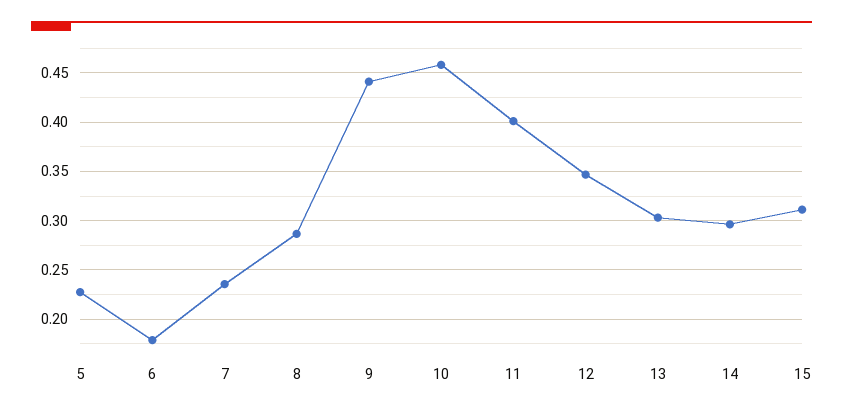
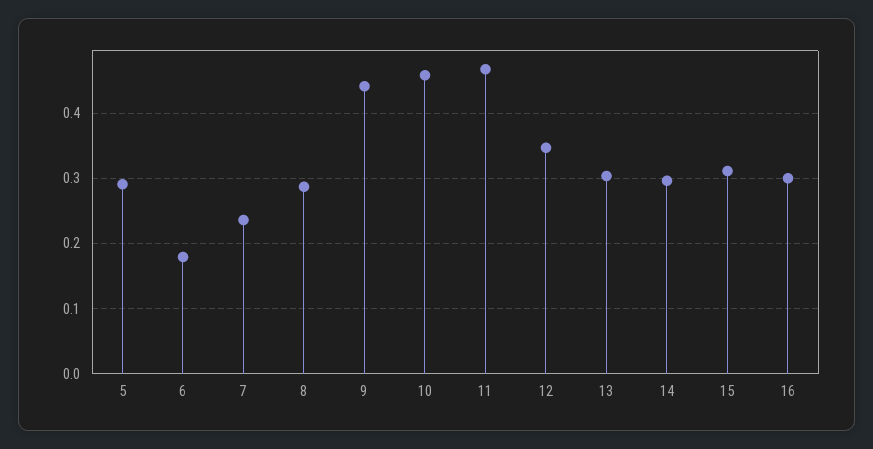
  {
-   "5": 0.23,
+   "5": 0.29,
    "6": 0.18,
    "7": 0.24,
    "8": 0.29,
    "9": 0.44,
    "10": 0.46,
-   "11": 0.4,
+   "11": 0.47,
    "12": 0.35,
    "13": 0.3,
    "14": 0.3,
-   "15": 0.31
+   "15": 0.31,
+   "16": 0.3
  }

